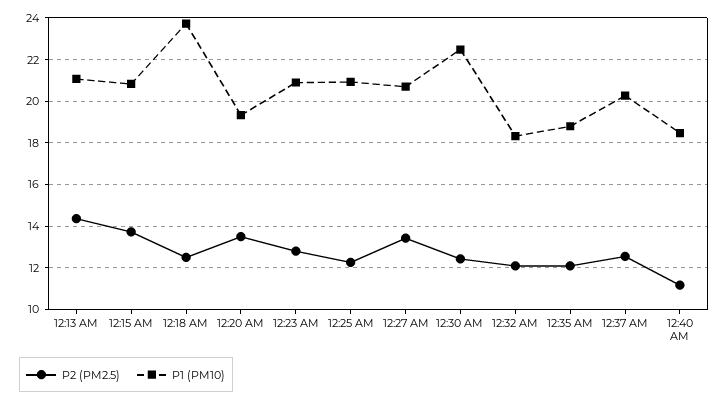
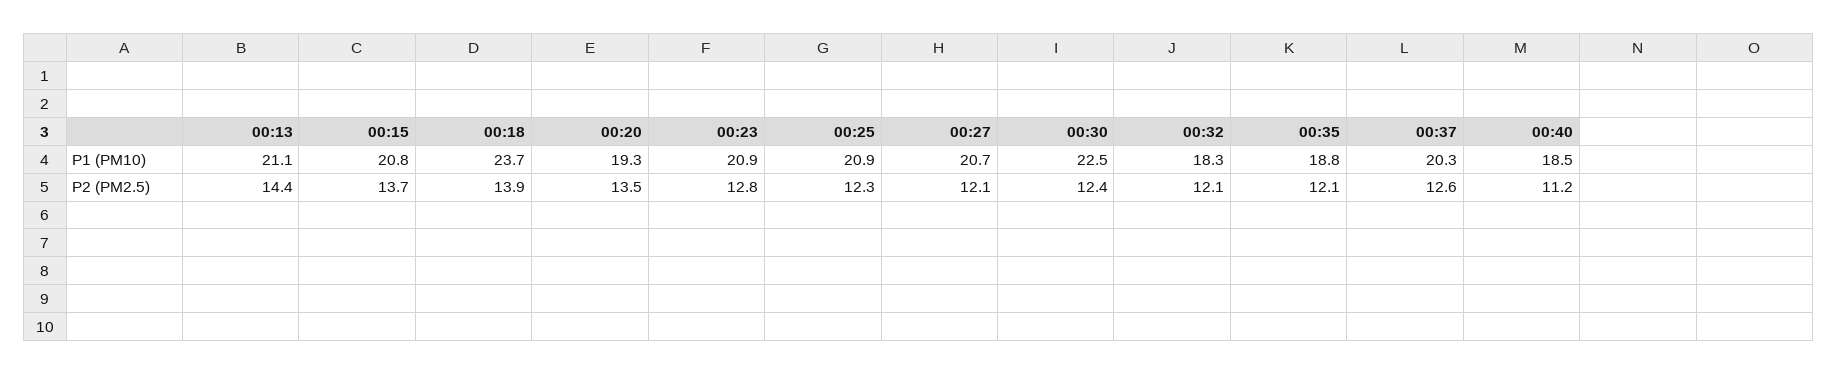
  {
    "P2 (PM2.5)": {
      "12:13 AM": 14.4,
      "12:15 AM": 13.7,
-     "12:18 AM": 12.5,
+     "12:18 AM": 13.9,
      "12:20 AM": 13.5,
      "12:23 AM": 12.8,
      "12:25 AM": 12.3,
-     "12:27 AM": 13.5,
+     "12:27 AM": 12.1,
      "12:30 AM": 12.4,
      "12:32 AM": 12.1,
      "12:35 AM": 12.1,
      "12:37 AM": 12.6,
      "12:40 AM": 11.2
    },
    "P1 (PM10)": {
      "12:13 AM": 21.1,
      "12:15 AM": 20.8,
      "12:18 AM": 23.7,
      "12:20 AM": 19.3,
      "12:23 AM": 20.9,
      "12:25 AM": 20.9,
      "12:27 AM": 20.7,
      "12:30 AM": 22.5,
      "12:32 AM": 18.3,
      "12:35 AM": 18.8,
      "12:37 AM": 20.3,
      "12:40 AM": 18.5
    }
  }

